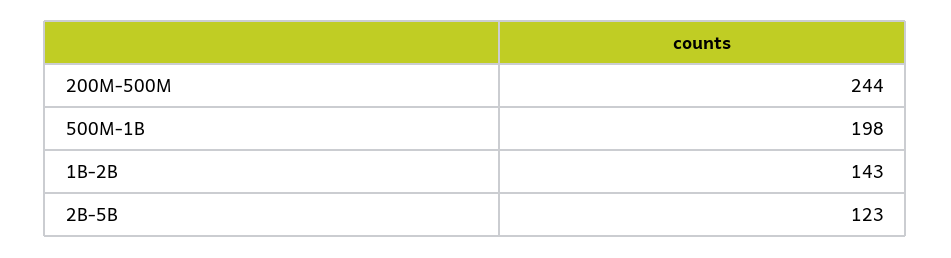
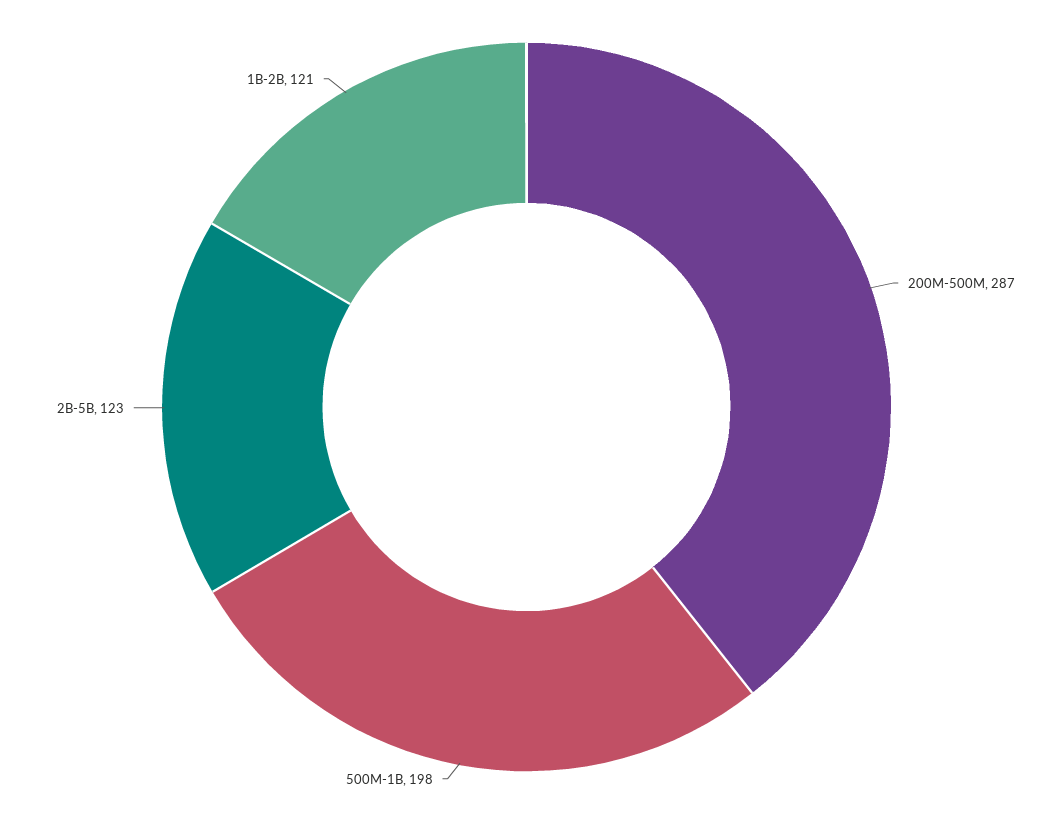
  {
-   "200M-500M": 244,
+   "200M-500M": 287,
    "500M-1B": 198,
-   "1B-2B": 143,
+   "1B-2B": 121,
    "2B-5B": 123
  }

